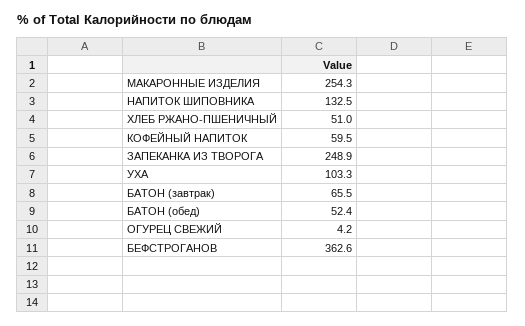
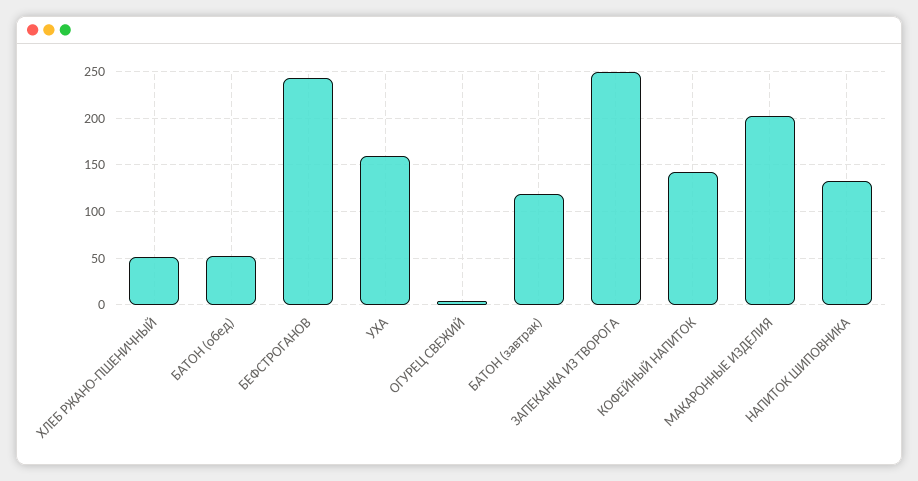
  {
-   "МАКАРОННЫЕ ИЗДЕЛИЯ": 254.3,
+   "МАКАРОННЫЕ ИЗДЕЛИЯ": 200,
    "НАПИТОК ШИПОВНИКА": 132.5,
    "ХЛЕБ РЖАНО-ПШЕНИЧНЫЙ": 51,
-   "КОФЕЙНЫЙ НАПИТОК": 59.5,
+   "КОФЕЙНЫЙ НАПИТОК": 140,
    "ЗАПЕКАНКА ИЗ ТВОРОГА": 248.9,
-   "УХА": 103.3,
+   "УХА": 160,
-   "БАТОН (завтрак)": 65.5,
+   "БАТОН (завтрак)": 120,
    "БАТОН (обед)": 52.4,
    "ОГУРЕЦ СВЕЖИЙ": 4.2,
-   "БЕФСТРОГАНОВ": 362.6
+   "БЕФСТРОГАНОВ": 240
  }

